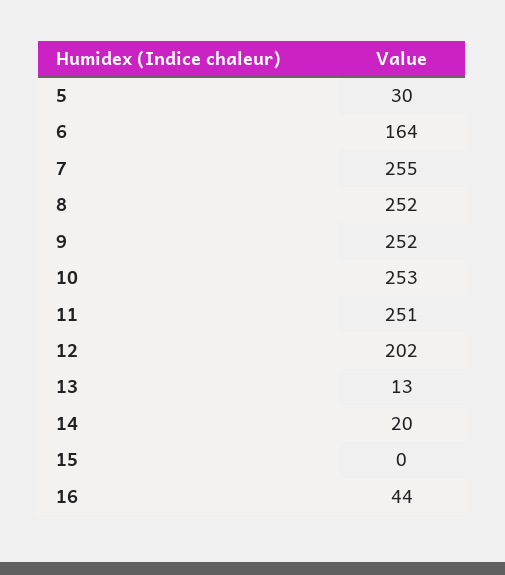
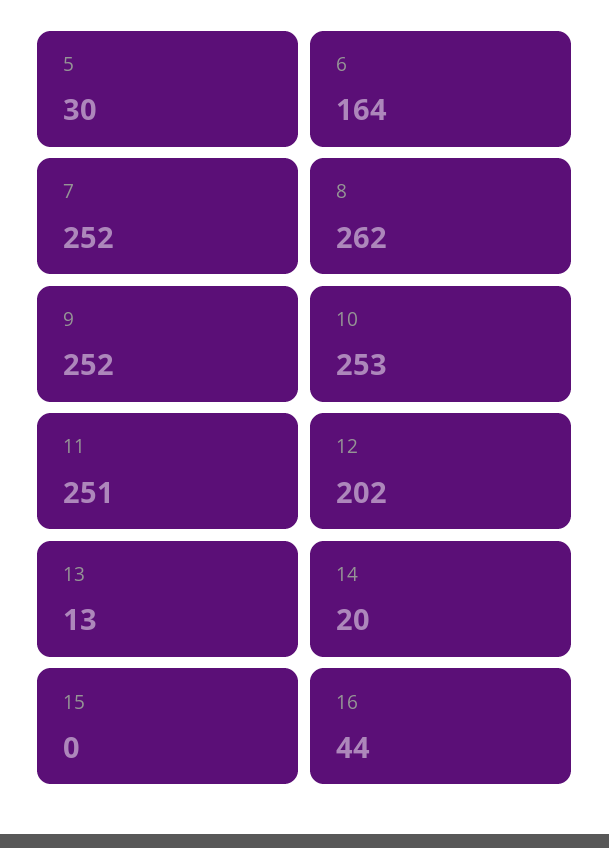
  {
    "5": 30,
    "6": 164,
-   "7": 255,
+   "7": 252,
-   "8": 252,
+   "8": 262,
    "9": 252,
    "10": 253,
    "11": 251,
    "12": 202,
    "13": 13,
    "14": 20,
    "15": 0,
    "16": 44
  }

